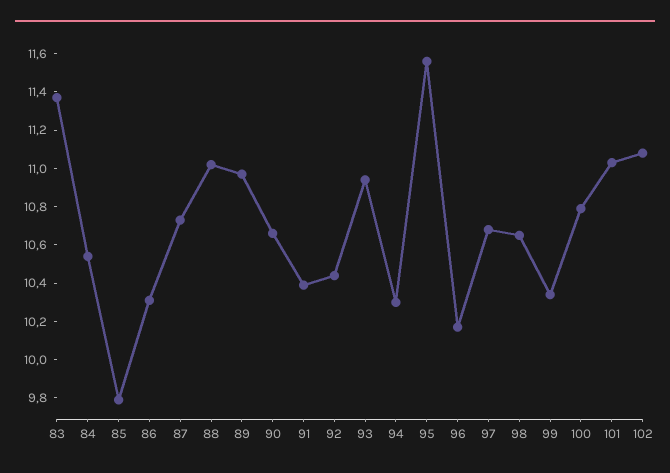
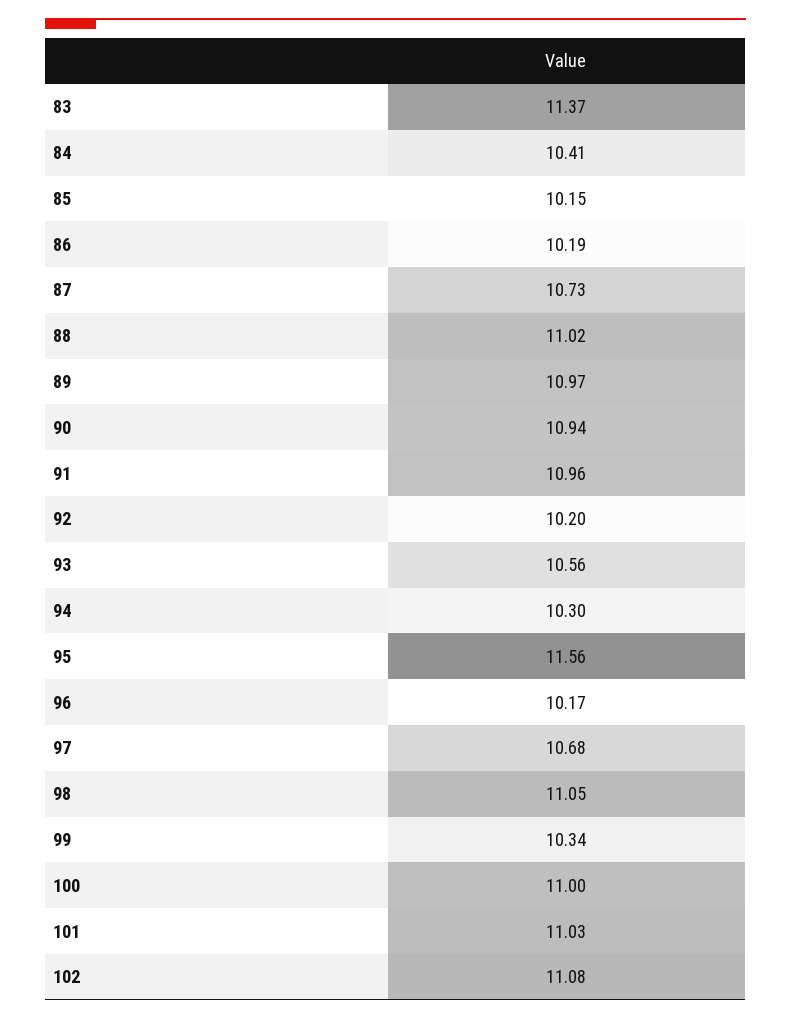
  {
    "83": 11.37,
-   "84": 10.55,
+   "84": 10.41,
-   "85": 9.8,
+   "85": 10.15,
-   "86": 10.3,
+   "86": 10.19,
    "87": 10.73,
    "88": 11.02,
    "89": 10.97,
-   "90": 10.65,
+   "90": 10.94,
-   "91": 10.4,
+   "91": 10.96,
-   "92": 10.45,
+   "92": 10.2,
-   "93": 10.95,
+   "93": 10.56,
    "94": 10.3,
    "95": 11.56,
    "96": 10.17,
    "97": 10.68,
-   "98": 10.65,
+   "98": 11.05,
    "99": 10.34,
-   "100": 10.8,
+   "100": 11,
    "101": 11.03,
    "102": 11.08
  }

